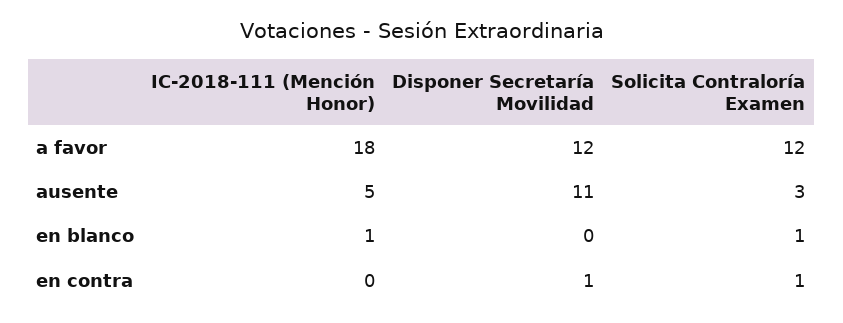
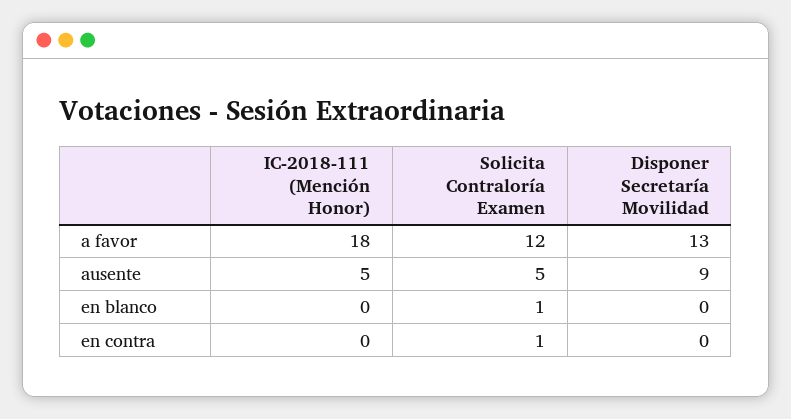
  {
    "IC-2018-111 (Mención Honor)": {
      "a favor": 18,
      "ausente": 5,
-     "en blanco": 1,
+     "en blanco": 0,
      "en contra": 0
    },
    "Disponer Secretaría Movilidad": {
-     "a favor": 12,
+     "a favor": 13,
-     "ausente": 11,
+     "ausente": 9,
      "en blanco": 0,
-     "en contra": 1
+     "en contra": 0
    },
    "Solicita Contraloría Examen": {
      "a favor": 12,
-     "ausente": 3,
+     "ausente": 5,
      "en blanco": 1,
      "en contra": 1
    }
  }

